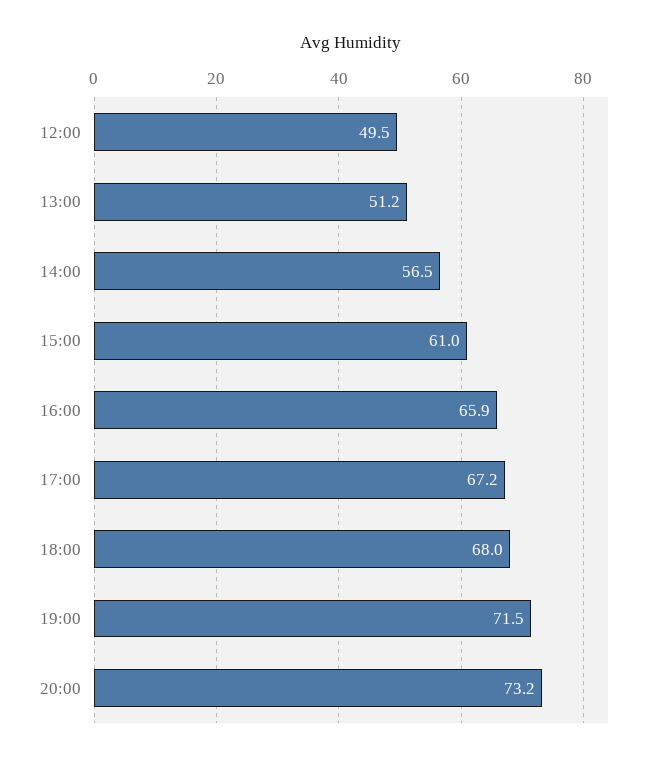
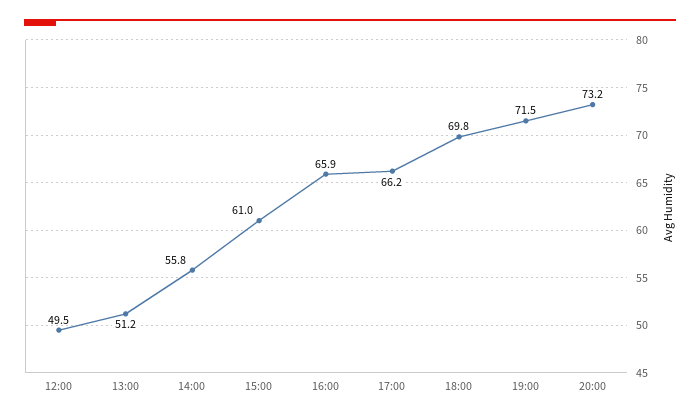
  {
    "12:00": 49.5,
    "13:00": 51.2,
-   "14:00": 56.5,
+   "14:00": 55.8,
    "15:00": 61,
    "16:00": 65.9,
-   "17:00": 67.2,
+   "17:00": 66.2,
-   "18:00": 68,
+   "18:00": 69.8,
    "19:00": 71.5,
    "20:00": 73.2
  }

